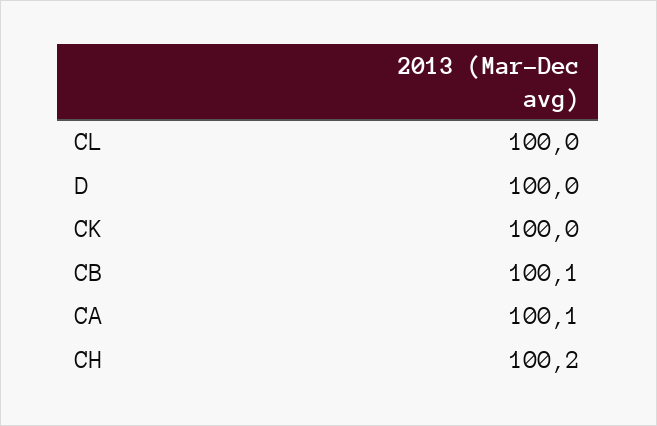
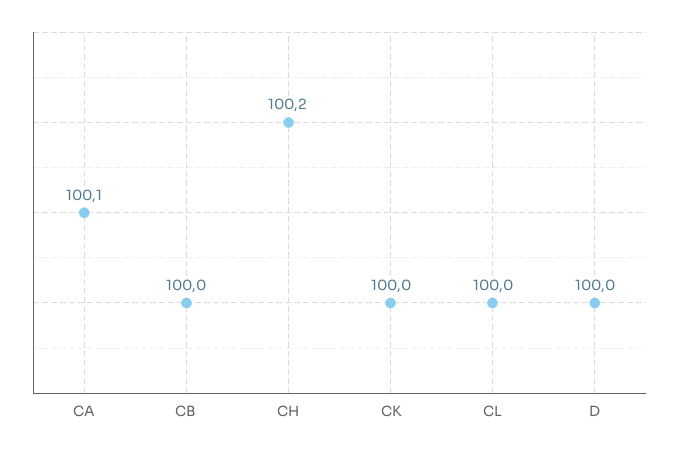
  {
    "CL": 100,
    "D": 100,
    "CK": 100,
-   "CB": 100.1,
+   "CB": 100,
    "CA": 100.1,
    "CH": 100.2
  }

